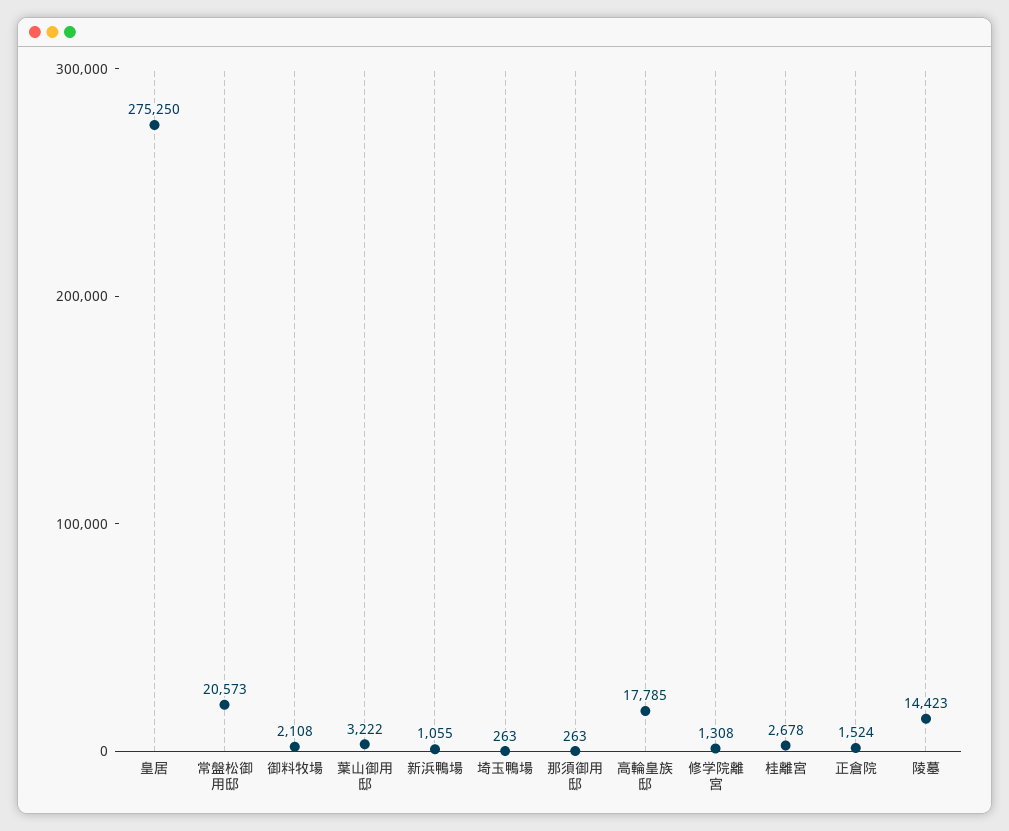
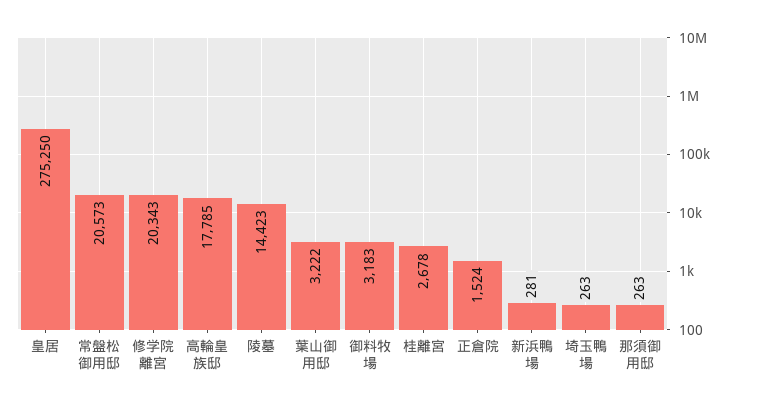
  {
    "皇居": 275250,
    "常盤松御用邸": 20573,
-   "御料牧場": 2108,
+   "御料牧場": 3183,
    "葉山御用邸": 3222,
-   "新浜鴨場": 1055,
+   "新浜鴨場": 281,
    "埼玉鴨場": 263,
    "那須御用邸": 263,
    "高輪皇族邸": 17785,
-   "修学院離宮": 1308,
+   "修学院離宮": 20343,
    "桂離宮": 2678,
    "正倉院": 1524,
    "陵墓": 14423
  }

